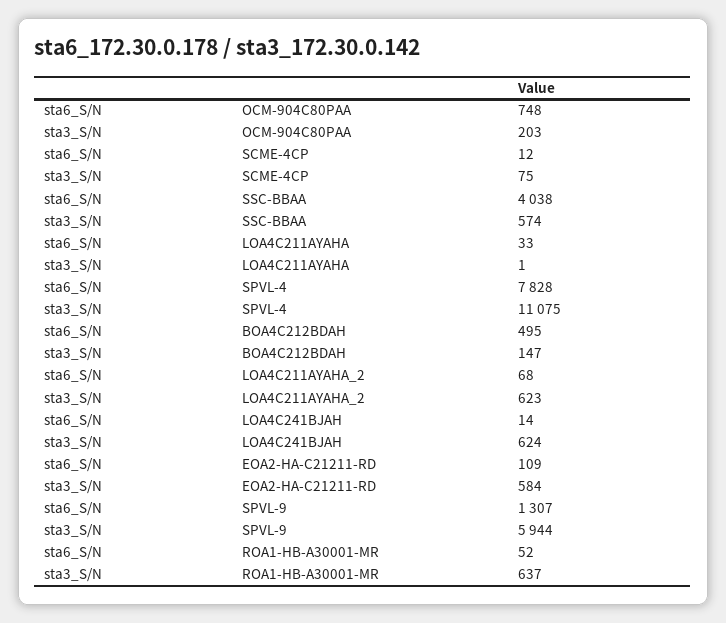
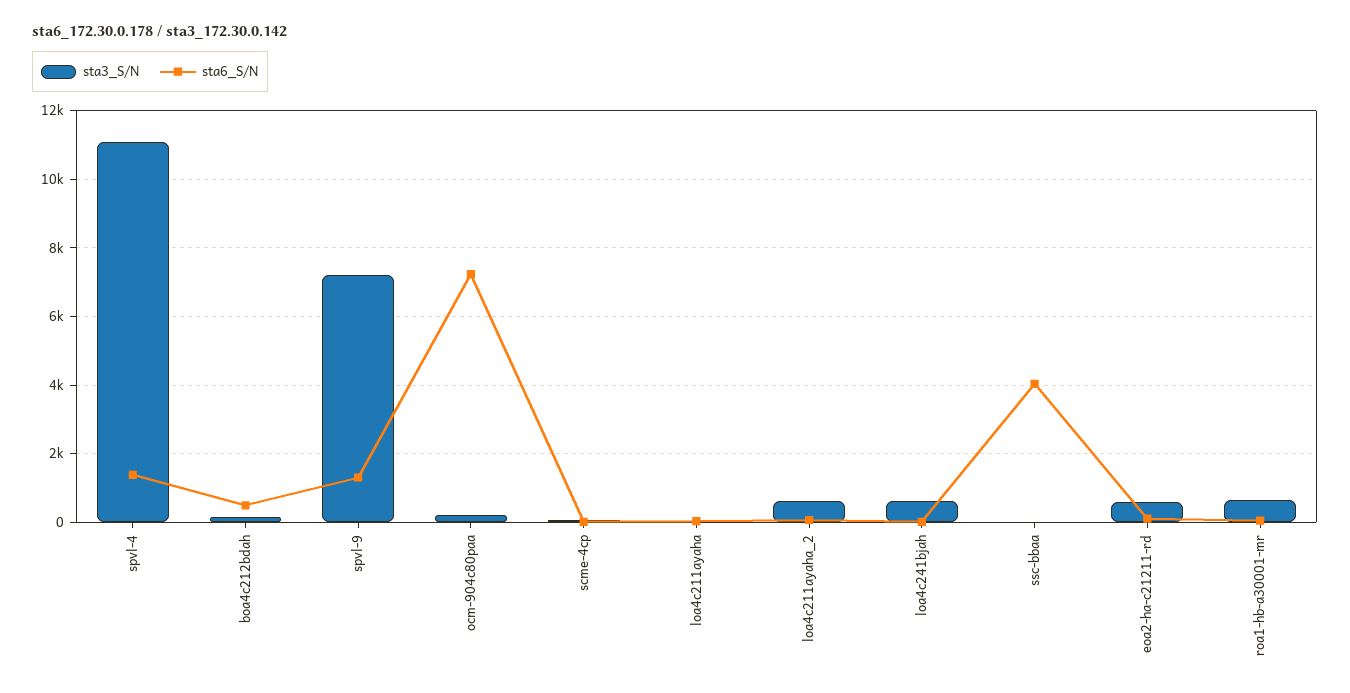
  {
    "sta6_S/N": {
-     "OCM-904C80PAA": 748,
+     "OCM-904C80PAA": 7200,
      "SCME-4CP": 12,
      "SSC-BBAA": 4038,
      "LOA4C211AYAHA": 33,
-     "SPVL-4": 7828,
+     "SPVL-4": 1400,
      "BOA4C212BDAH": 495,
      "LOA4C211AYAHA_2": 68,
      "LOA4C241BJAH": 14,
      "EOA2-HA-C21211-RD": 109,
      "SPVL-9": 1307,
      "ROA1-HB-A30001-MR": 52
    },
    "sta3_S/N": {
      "OCM-904C80PAA": 203,
      "SCME-4CP": 75,
-     "SSC-BBAA": 574,
+     "SSC-BBAA": 0,
      "LOA4C211AYAHA": 1,
      "SPVL-4": 11075,
      "BOA4C212BDAH": 147,
      "LOA4C211AYAHA_2": 623,
      "LOA4C241BJAH": 624,
      "EOA2-HA-C21211-RD": 584,
-     "SPVL-9": 5944,
+     "SPVL-9": 7200,
      "ROA1-HB-A30001-MR": 637
    }
  }

